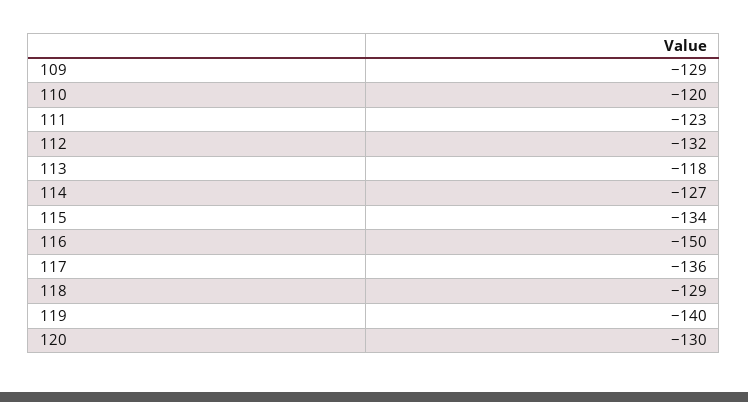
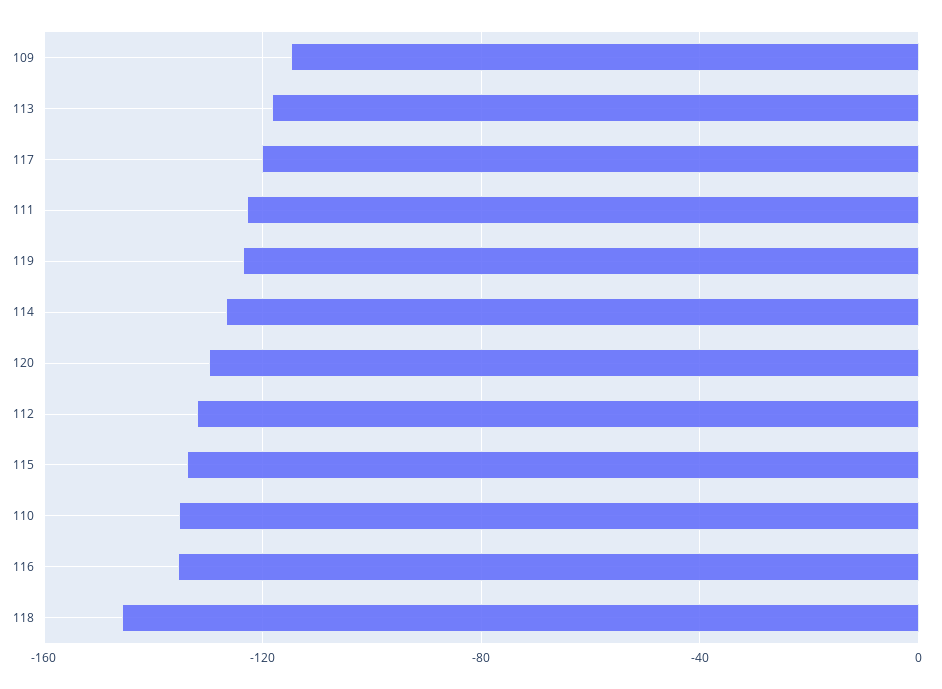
  {
-   "109": -129,
+   "109": -115,
-   "110": -120,
+   "110": -135,
    "111": -123,
    "112": -132,
    "113": -118,
    "114": -127,
    "115": -134,
-   "116": -150,
+   "116": -135,
-   "117": -136,
+   "117": -120,
-   "118": -129,
+   "118": -145,
-   "119": -140,
+   "119": -125,
    "120": -130
  }

